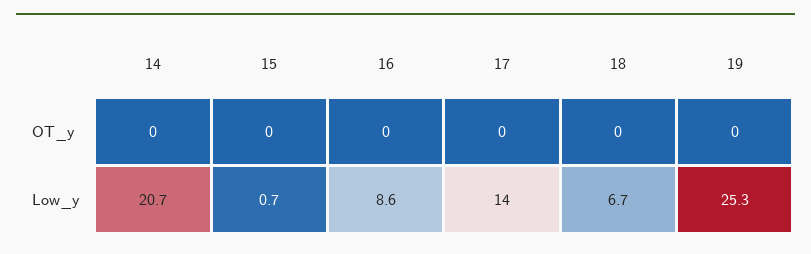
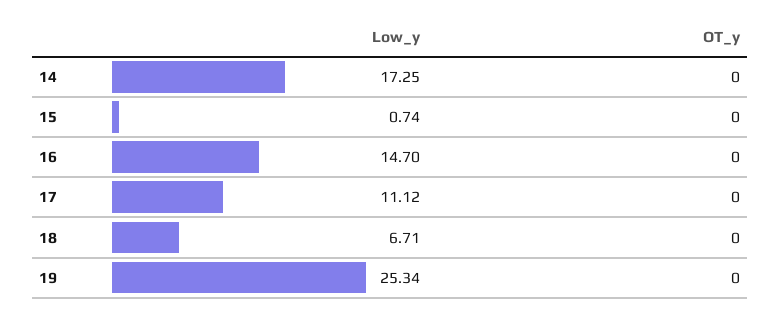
  {
    "14": {
      "OT_y": 0,
-     "Low_y": 20.7
+     "Low_y": 17.25
    },
    "15": {
      "OT_y": 0,
      "Low_y": 0.74
    },
    "16": {
      "OT_y": 0,
-     "Low_y": 8.6
+     "Low_y": 14.7
    },
    "17": {
      "OT_y": 0,
-     "Low_y": 14
+     "Low_y": 11.12
    },
    "18": {
      "OT_y": 0,
      "Low_y": 6.71
    },
    "19": {
      "OT_y": 0,
      "Low_y": 25.34
    }
  }

